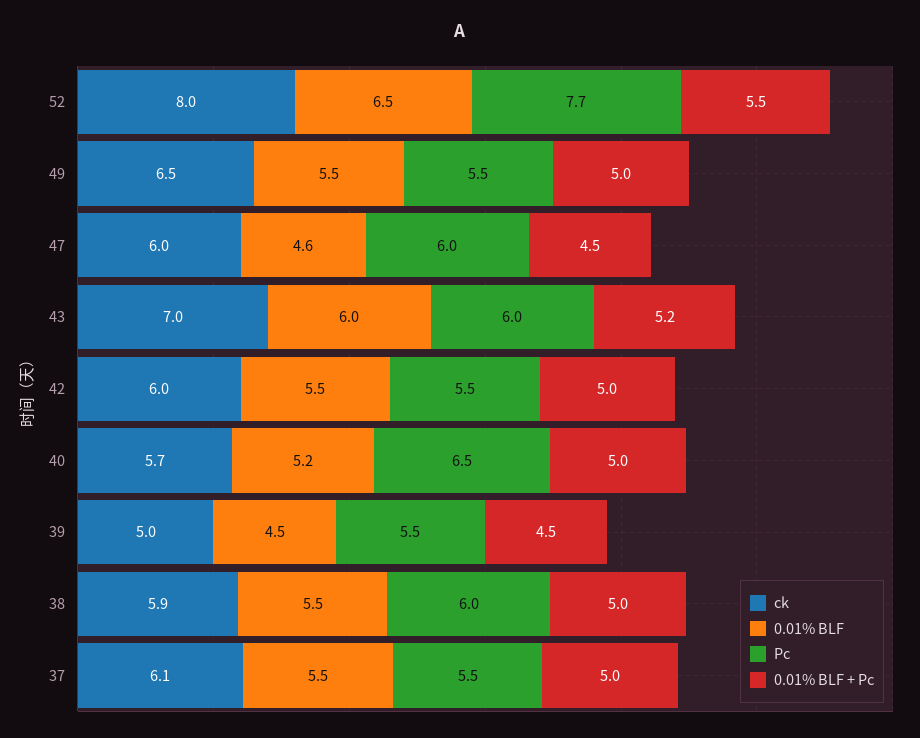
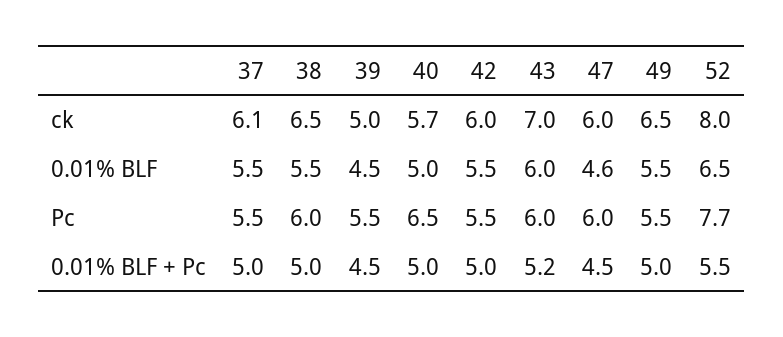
  {
    "ck": {
      "52": 8,
      "49": 6.5,
      "47": 6,
      "43": 7,
      "42": 6,
      "40": 5.7,
      "39": 5,
-     "38": 5.9,
+     "38": 6.5,
      "37": 6.1
    },
    "0.01% BLF": {
      "52": 6.5,
      "49": 5.5,
      "47": 4.6,
      "43": 6,
      "42": 5.5,
-     "40": 5.2,
+     "40": 5,
      "39": 4.5,
      "38": 5.5,
      "37": 5.5
    },
    "Pc": {
      "52": 7.7,
      "49": 5.5,
      "47": 6,
      "43": 6,
      "42": 5.5,
      "40": 6.5,
      "39": 5.5,
      "38": 6,
      "37": 5.5
    },
    "0.01% BLF + Pc": {
      "52": 5.5,
      "49": 5,
      "47": 4.5,
      "43": 5.2,
      "42": 5,
      "40": 5,
      "39": 4.5,
      "38": 5,
      "37": 5
    }
  }

